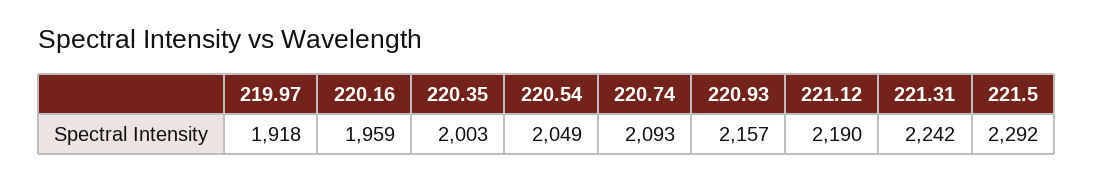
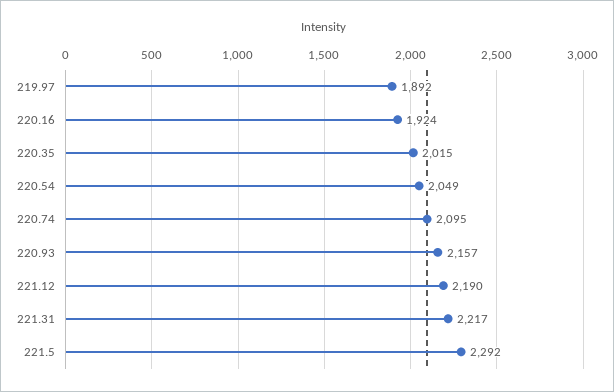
  {
-   "219.97": 1918,
+   "219.97": 1892,
-   "220.16": 1959,
+   "220.16": 1924,
-   "220.35": 2003,
+   "220.35": 2015,
    "220.54": 2049,
-   "220.74": 2093,
+   "220.74": 2095,
    "220.93": 2157,
    "221.12": 2190,
-   "221.31": 2242,
+   "221.31": 2217,
    "221.5": 2292
  }

